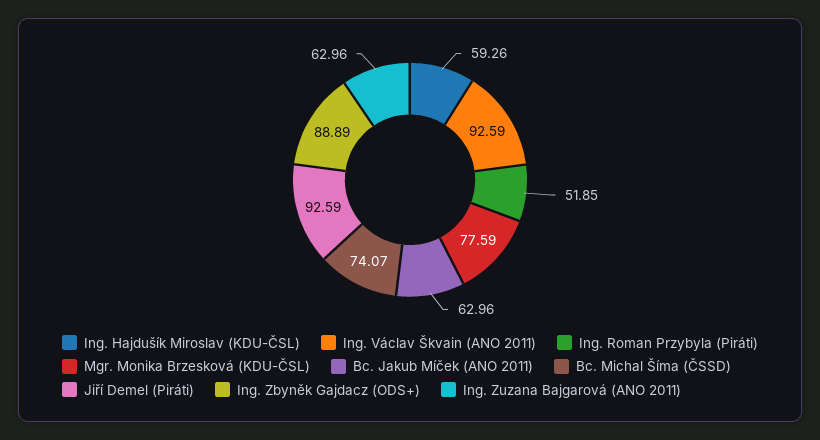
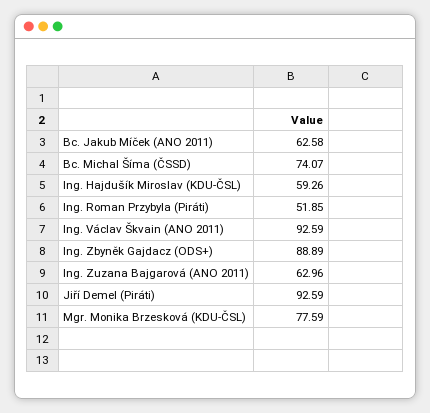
  {
    "Ing. Hajdušík Miroslav (KDU-ČSL)": 59.26,
    "Ing. Václav Škvain (ANO 2011)": 92.59,
    "Ing. Roman Przybyla (Piráti)": 51.85,
    "Mgr. Monika Brzesková (KDU-ČSL)": 77.59,
-   "Bc. Jakub Míček (ANO 2011)": 62.96,
+   "Bc. Jakub Míček (ANO 2011)": 62.58,
    "Bc. Michal Šíma (ČSSD)": 74.07,
    "Jiří Demel (Piráti)": 92.59,
    "Ing. Zbyněk Gajdacz (ODS+)": 88.89,
    "Ing. Zuzana Bajgarová (ANO 2011)": 62.96
  }

